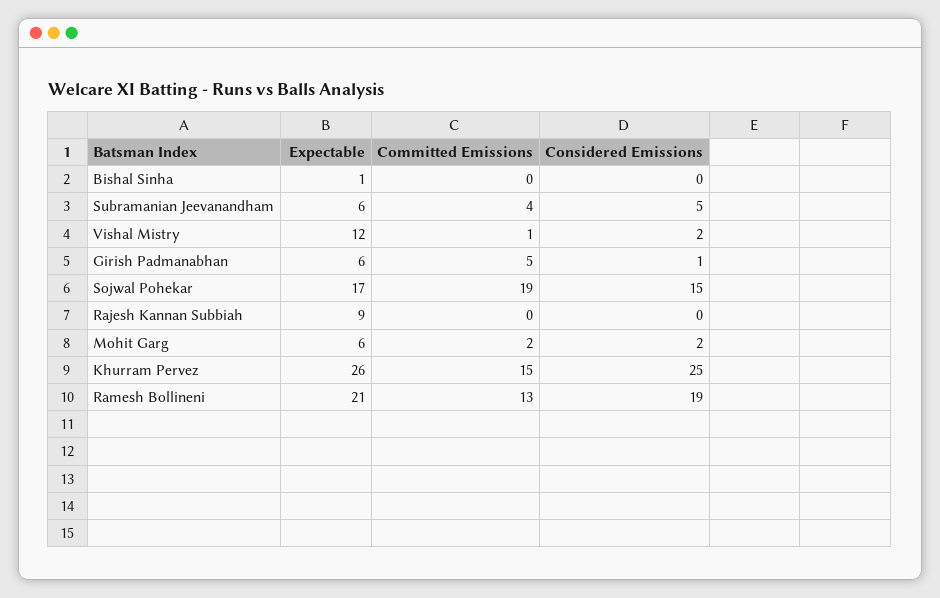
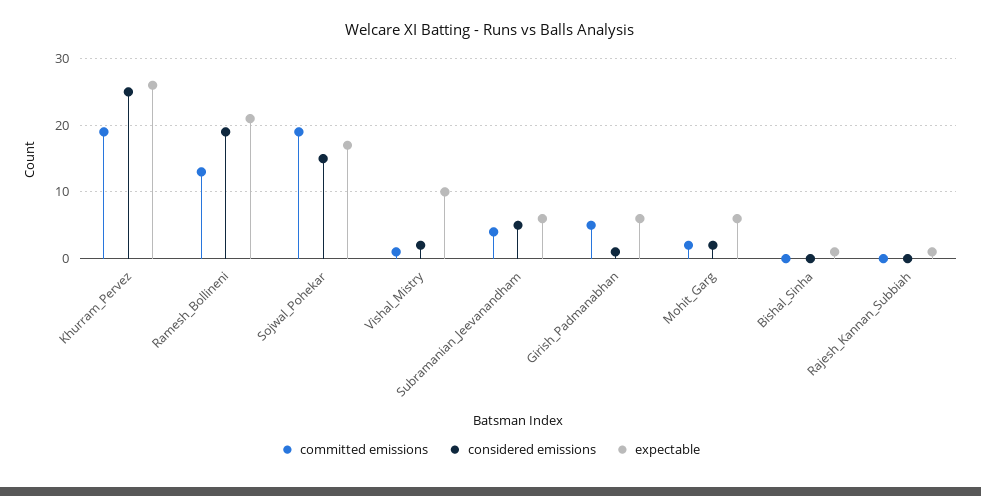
  {
    "Expectable": {
      "Bishal Sinha": 1,
      "Subramanian Jeevanandham": 6,
-     "Vishal Mistry": 12,
+     "Vishal Mistry": 10,
      "Girish Padmanabhan": 6,
      "Sojwal Pohekar": 17,
-     "Rajesh Kannan Subbiah": 9,
+     "Rajesh Kannan Subbiah": 1,
      "Mohit Garg": 6,
      "Khurram Pervez": 26,
      "Ramesh Bollineni": 21
    },
    "Committed Emissions": {
      "Bishal Sinha": 0,
      "Subramanian Jeevanandham": 4,
      "Vishal Mistry": 1,
      "Girish Padmanabhan": 5,
      "Sojwal Pohekar": 19,
      "Rajesh Kannan Subbiah": 0,
      "Mohit Garg": 2,
-     "Khurram Pervez": 15,
+     "Khurram Pervez": 19,
      "Ramesh Bollineni": 13
    },
    "Considered Emissions": {
      "Bishal Sinha": 0,
      "Subramanian Jeevanandham": 5,
      "Vishal Mistry": 2,
      "Girish Padmanabhan": 1,
      "Sojwal Pohekar": 15,
      "Rajesh Kannan Subbiah": 0,
      "Mohit Garg": 2,
      "Khurram Pervez": 25,
      "Ramesh Bollineni": 19
    }
  }

